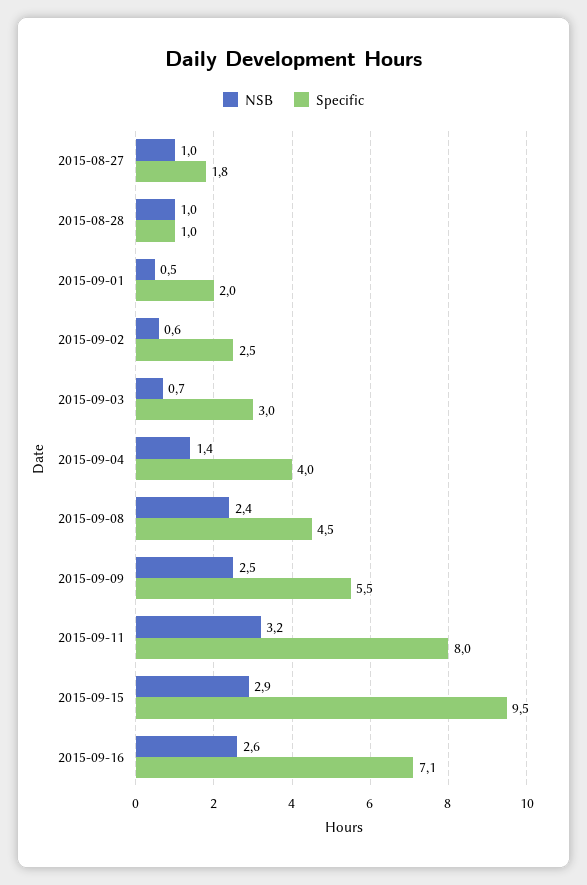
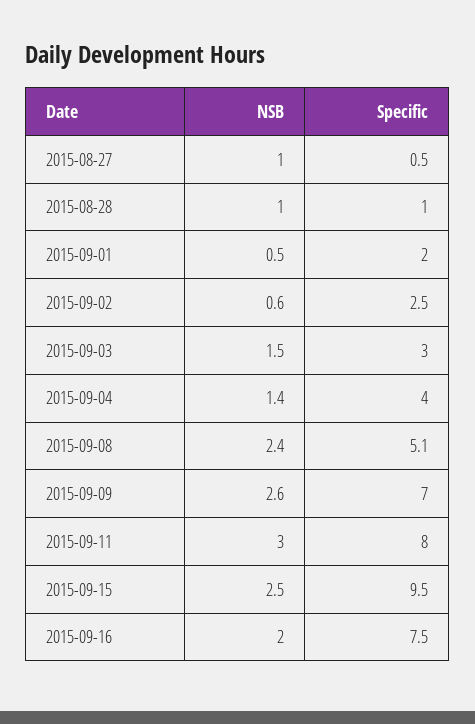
  {
    "NSB": {
      "2015-08-27": 1,
      "2015-08-28": 1,
      "2015-09-01": 0.5,
      "2015-09-02": 0.6,
-     "2015-09-03": 0.7,
+     "2015-09-03": 1.5,
      "2015-09-04": 1.4,
      "2015-09-08": 2.4,
-     "2015-09-09": 2.5,
+     "2015-09-09": 2.6,
-     "2015-09-11": 3.2,
+     "2015-09-11": 3,
-     "2015-09-15": 2.9,
+     "2015-09-15": 2.5,
-     "2015-09-16": 2.6
+     "2015-09-16": 2
    },
    "Specific": {
-     "2015-08-27": 1.8,
+     "2015-08-27": 0.5,
      "2015-08-28": 1,
      "2015-09-01": 2,
      "2015-09-02": 2.5,
      "2015-09-03": 3,
      "2015-09-04": 4,
-     "2015-09-08": 4.5,
+     "2015-09-08": 5.1,
-     "2015-09-09": 5.5,
+     "2015-09-09": 7,
      "2015-09-11": 8,
      "2015-09-15": 9.5,
-     "2015-09-16": 7.1
+     "2015-09-16": 7.5
    }
  }

